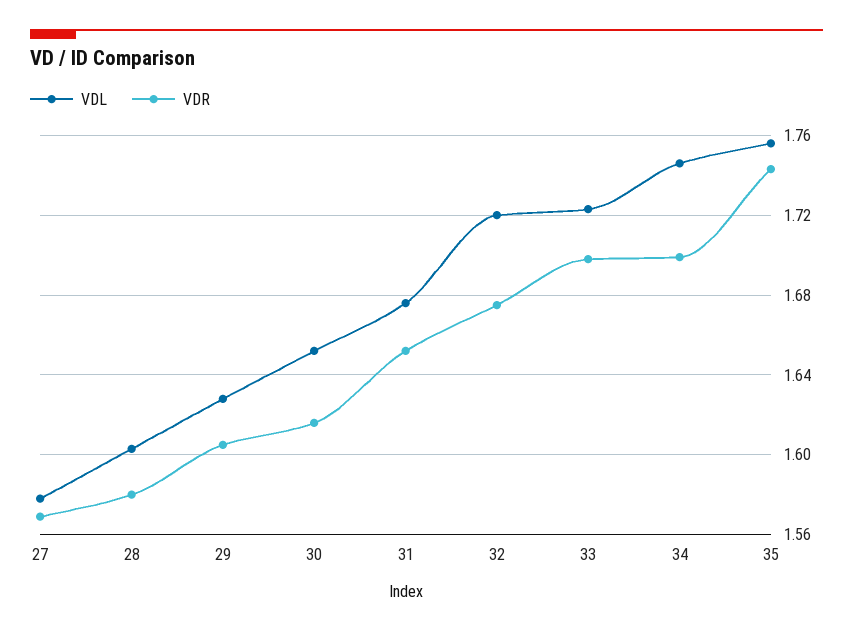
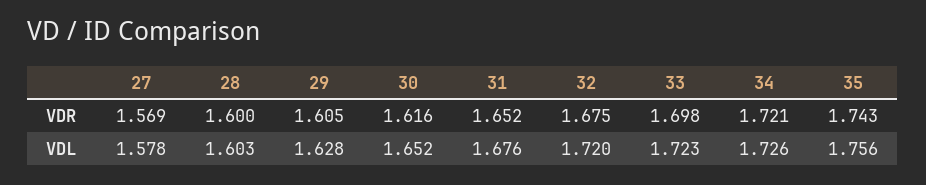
  {
    "VDL": {
      "27": 1.578,
      "28": 1.603,
      "29": 1.628,
      "30": 1.652,
      "31": 1.676,
      "32": 1.72,
      "33": 1.723,
-     "34": 1.745,
+     "34": 1.726,
      "35": 1.756
    },
    "VDR": {
      "27": 1.569,
-     "28": 1.58,
+     "28": 1.6,
      "29": 1.605,
      "30": 1.616,
      "31": 1.652,
      "32": 1.675,
      "33": 1.698,
-     "34": 1.7,
+     "34": 1.721,
      "35": 1.743
    }
  }

